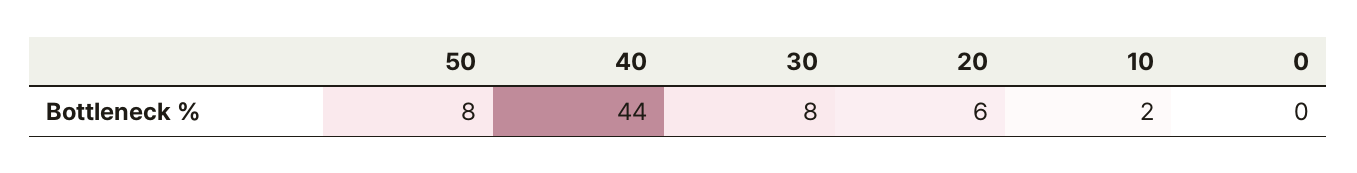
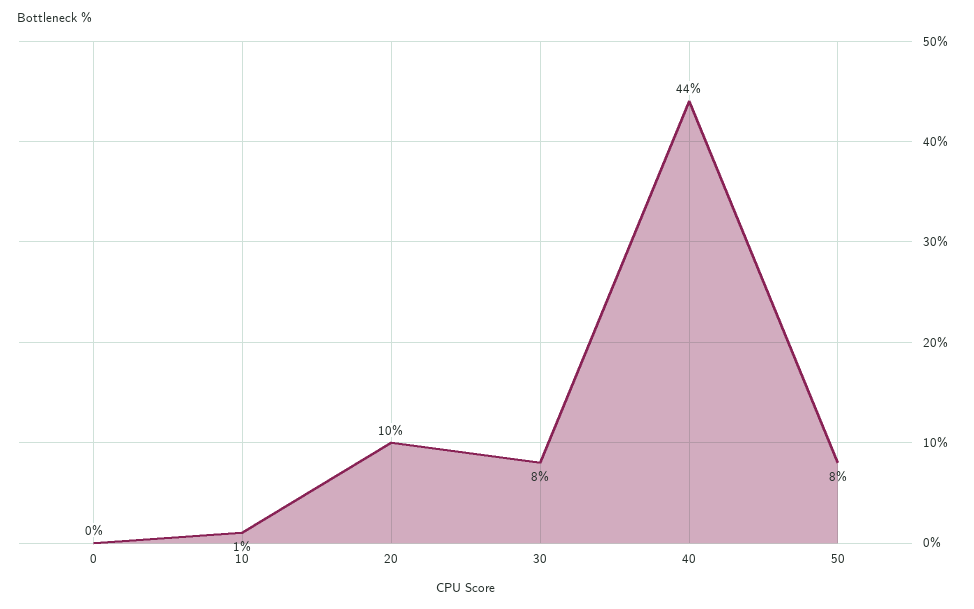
  {
    "50": 8,
    "40": 44,
    "30": 8,
-   "20": 6,
+   "20": 10,
-   "10": 2,
+   "10": 1,
    "0": 0
  }

